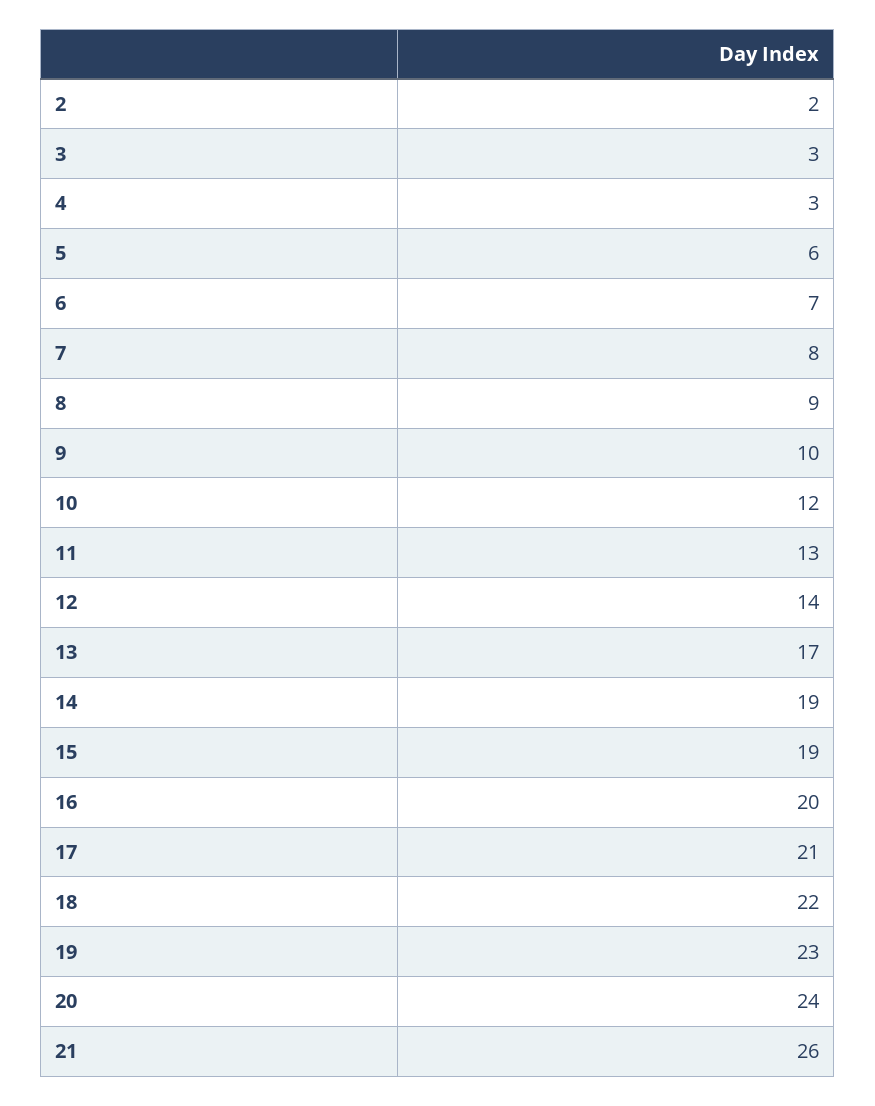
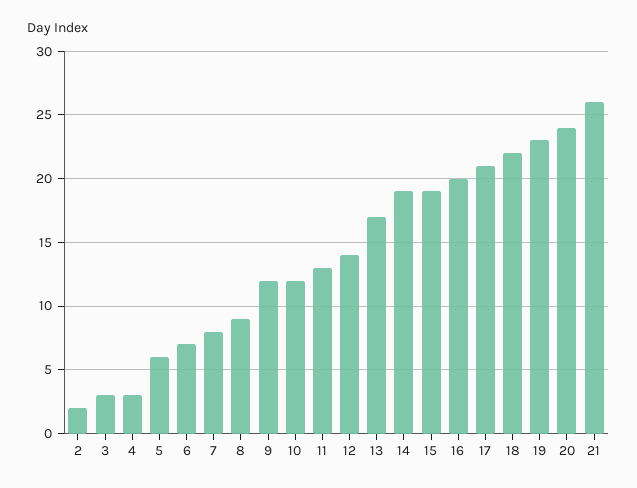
  {
    "2": 2,
    "3": 3,
    "4": 3,
    "5": 6,
    "6": 7,
    "7": 8,
    "8": 9,
-   "9": 10,
+   "9": 12,
    "10": 12,
    "11": 13,
    "12": 14,
    "13": 17,
    "14": 19,
    "15": 19,
    "16": 20,
    "17": 21,
    "18": 22,
    "19": 23,
    "20": 24,
    "21": 26
  }

